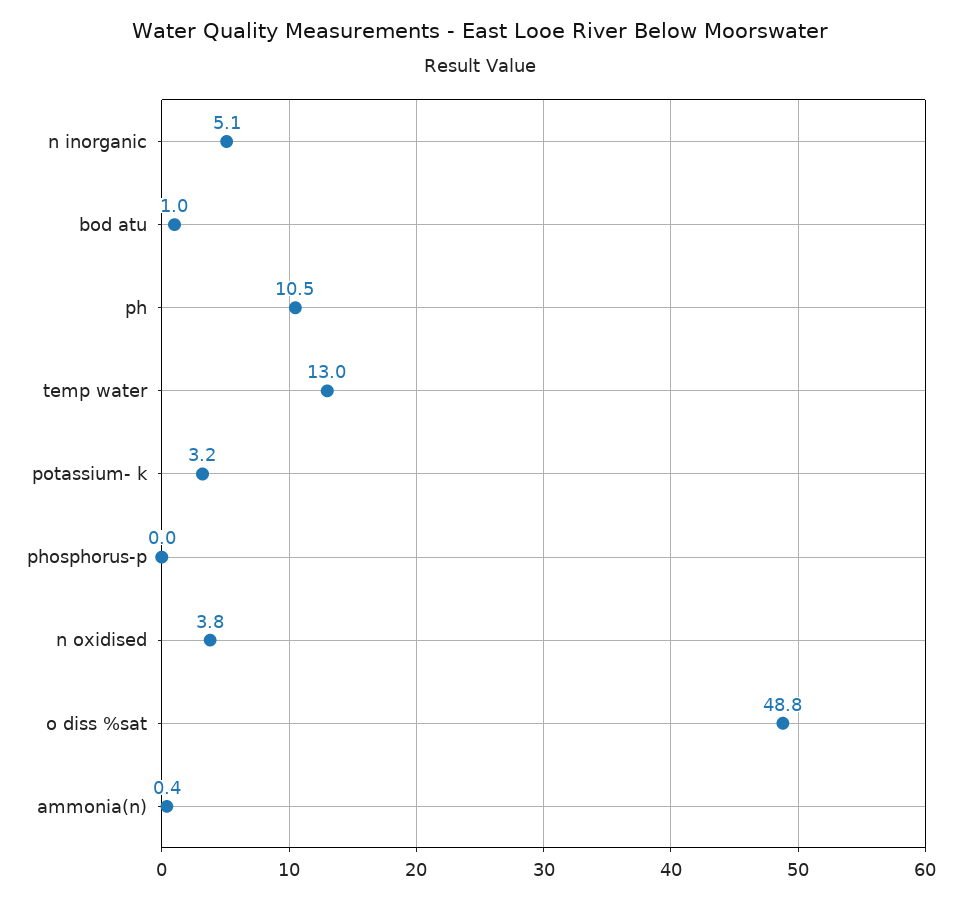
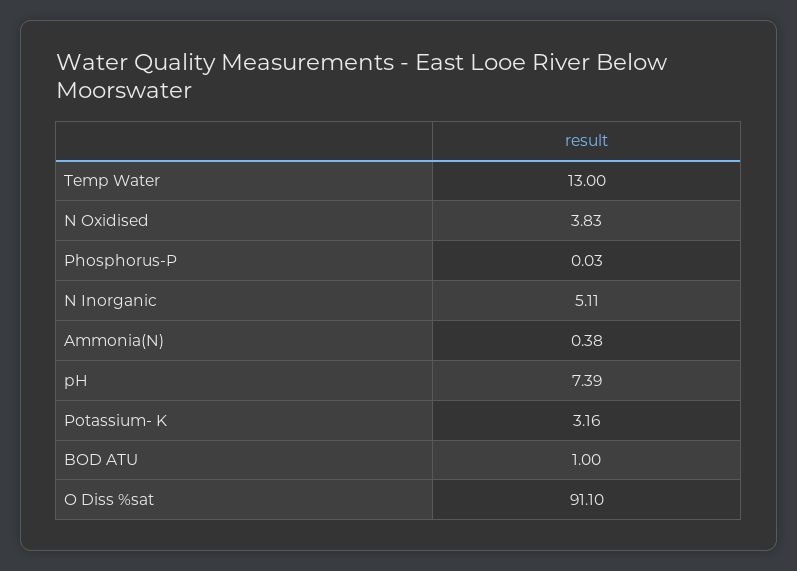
  {
    "n inorganic": 5.11,
    "bod atu": 1,
-   "ph": 10.5,
+   "ph": 7.39,
    "temp water": 13,
    "potassium- k": 3.16,
    "phosphorus-p": 0.03,
    "n oxidised": 3.83,
-   "o diss %sat": 48.8,
+   "o diss %sat": 91.1,
    "ammonia(n)": 0.38
  }

